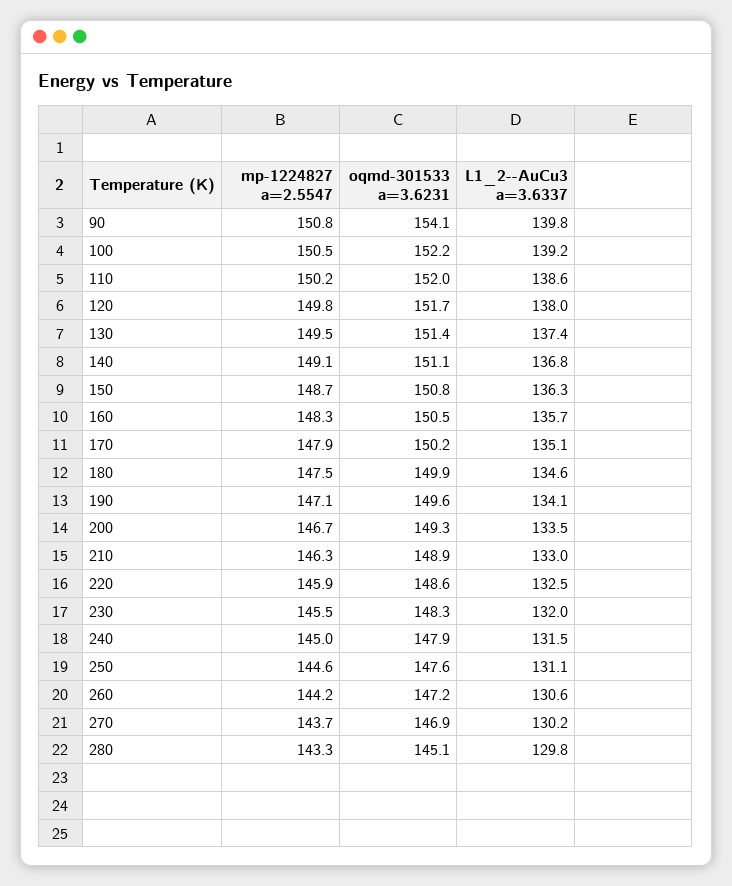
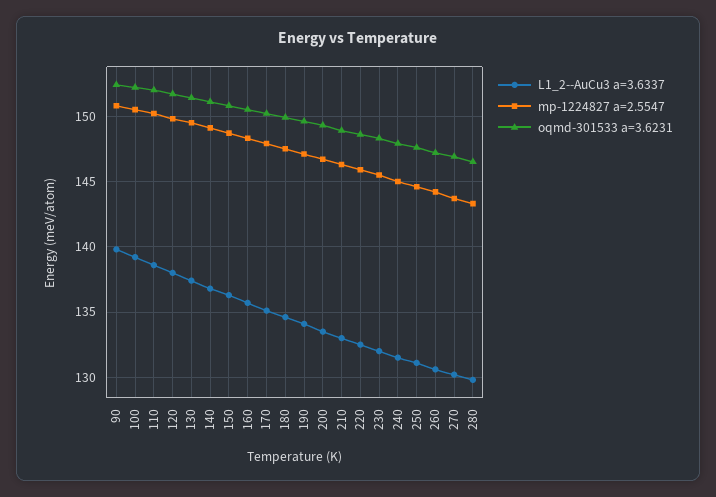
  {
    "mp-1224827 a=2.5547": {
      "90": 150.8,
      "100": 150.5,
      "110": 150.2,
      "120": 149.8,
      "130": 149.5,
      "140": 149.1,
      "150": 148.7,
      "160": 148.3,
      "170": 147.9,
      "180": 147.5,
      "190": 147.1,
      "200": 146.7,
      "210": 146.3,
      "220": 145.9,
      "230": 145.5,
      "240": 145,
      "250": 144.6,
      "260": 144.2,
      "270": 143.7,
      "280": 143.3
    },
    "oqmd-301533 a=3.6231": {
-     "90": 154.1,
+     "90": 152.5,
      "100": 152.2,
      "110": 152,
      "120": 151.7,
      "130": 151.4,
      "140": 151.1,
      "150": 150.8,
      "160": 150.5,
      "170": 150.2,
      "180": 149.9,
      "190": 149.6,
      "200": 149.3,
      "210": 148.9,
      "220": 148.6,
      "230": 148.3,
      "240": 147.9,
      "250": 147.6,
      "260": 147.2,
      "270": 146.9,
-     "280": 145.1
+     "280": 146.5
    },
    "L1_2--AuCu3 a=3.6337": {
      "90": 139.8,
      "100": 139.2,
      "110": 138.6,
      "120": 138,
      "130": 137.4,
      "140": 136.8,
      "150": 136.3,
      "160": 135.7,
      "170": 135.1,
      "180": 134.6,
      "190": 134.1,
      "200": 133.5,
      "210": 133,
      "220": 132.5,
      "230": 132,
      "240": 131.5,
      "250": 131.1,
      "260": 130.6,
      "270": 130.2,
      "280": 129.8
    }
  }

